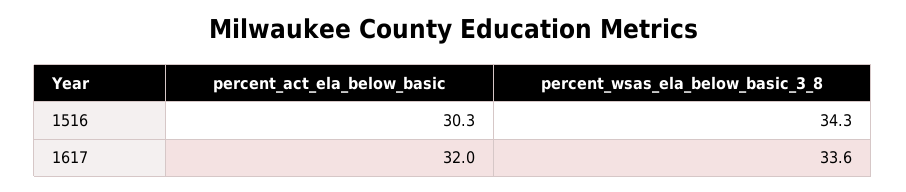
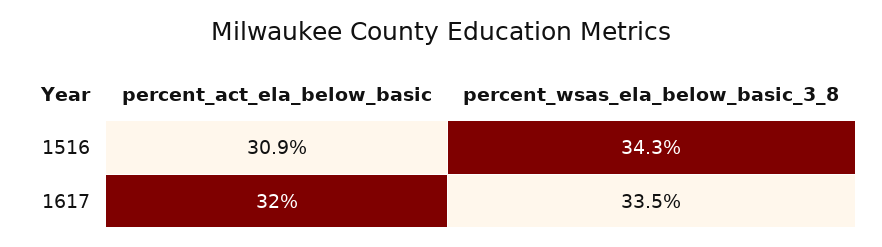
  {
    "percent_act_ela_below_basic": {
-     "1516": 30.3,
+     "1516": 30.9,
      "1617": 32
    },
    "percent_wsas_ela_below_basic_3_8": {
      "1516": 34.3,
-     "1617": 33.6
+     "1617": 33.5
    }
  }

